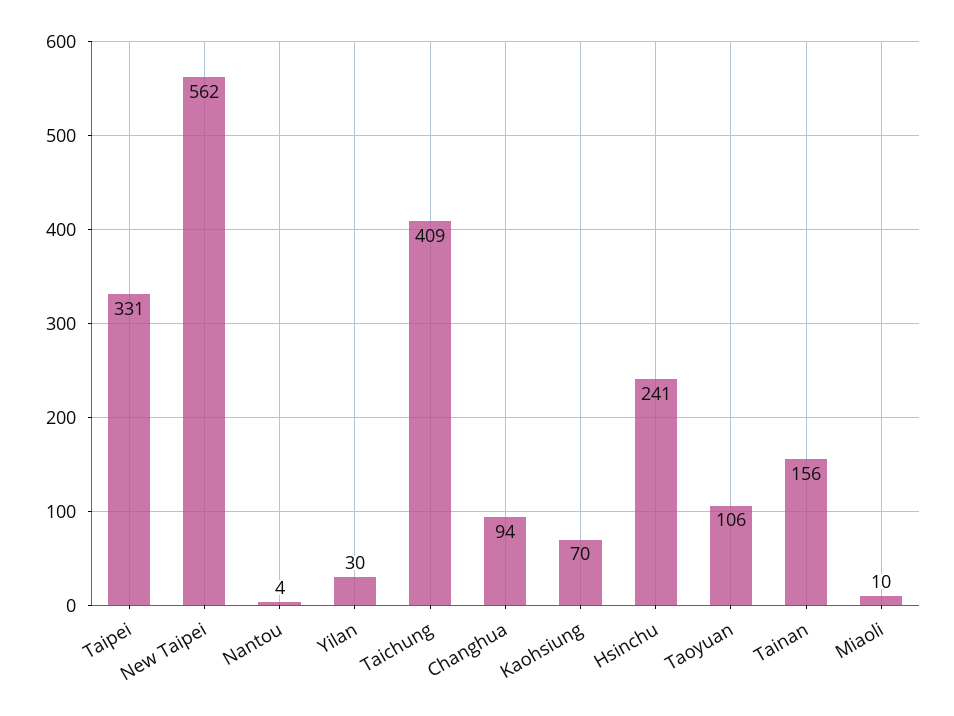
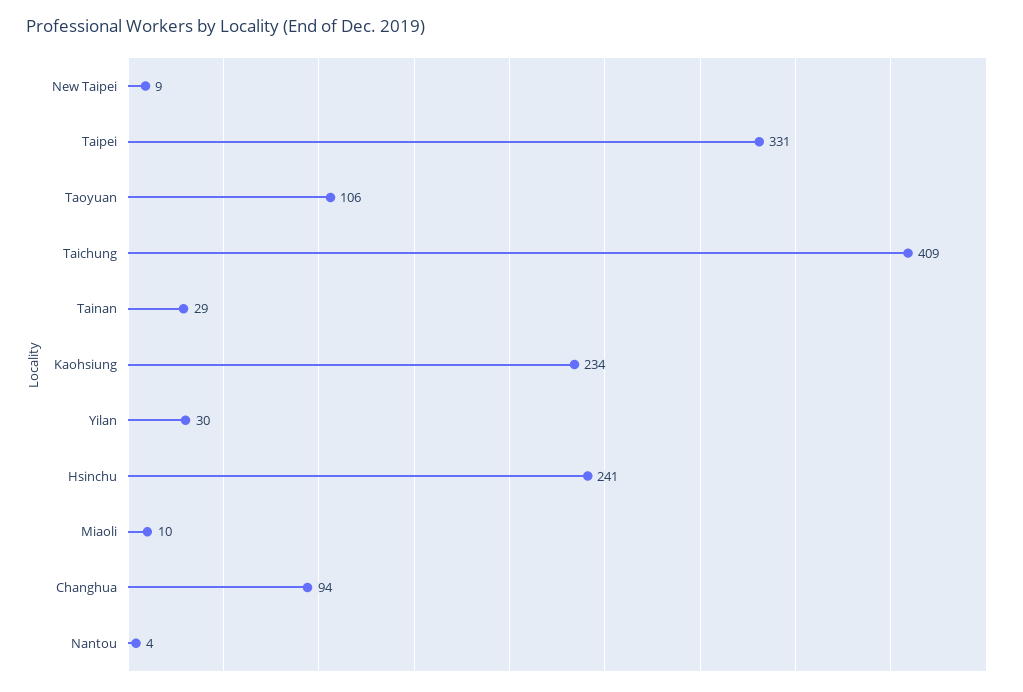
  {
    "Taipei": 331,
-   "New Taipei": 562,
+   "New Taipei": 9,
    "Nantou": 4,
    "Yilan": 30,
    "Taichung": 409,
    "Changhua": 94,
-   "Kaohsiung": 70,
+   "Kaohsiung": 234,
    "Hsinchu": 241,
    "Taoyuan": 106,
-   "Tainan": 156,
+   "Tainan": 29,
    "Miaoli": 10
  }

